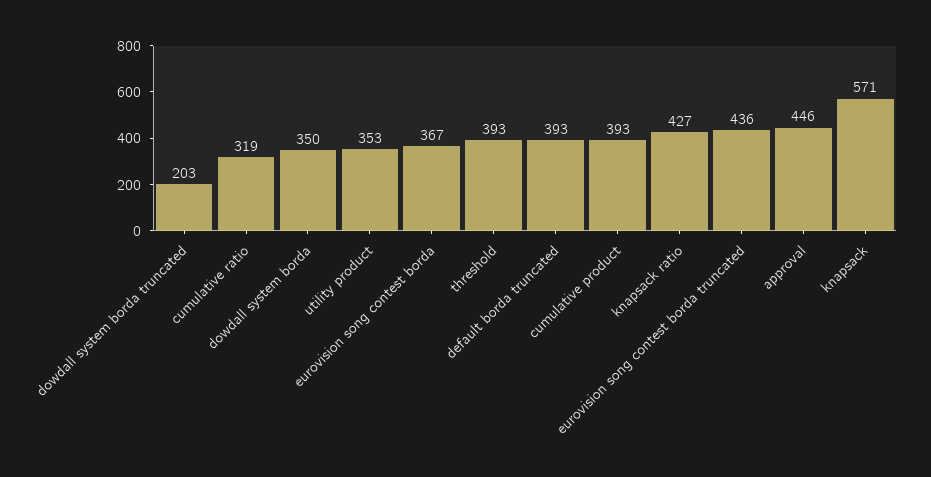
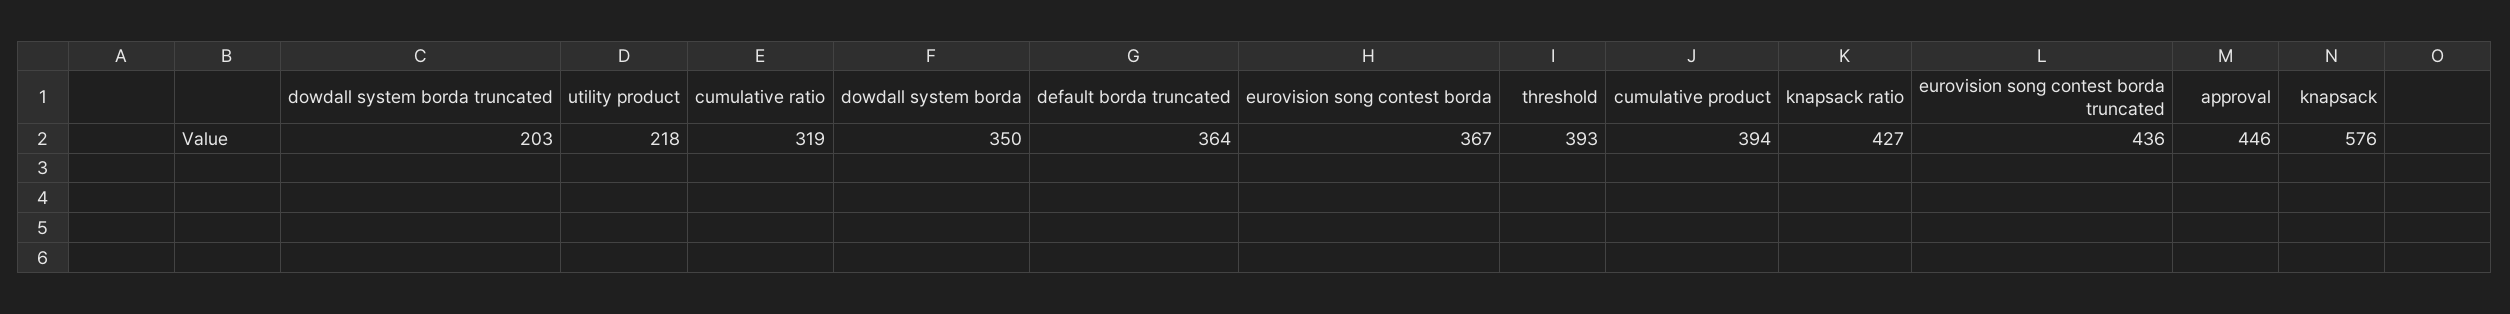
  {
    "dowdall system borda truncated": 203,
    "cumulative ratio": 319,
    "dowdall system borda": 350,
-   "utility product": 353,
+   "utility product": 218,
    "eurovision song contest borda": 367,
    "threshold": 393,
-   "default borda truncated": 393,
+   "default borda truncated": 364,
-   "cumulative product": 393,
+   "cumulative product": 394,
    "knapsack ratio": 427,
    "eurovision song contest borda truncated": 436,
    "approval": 446,
-   "knapsack": 571
+   "knapsack": 576
  }

